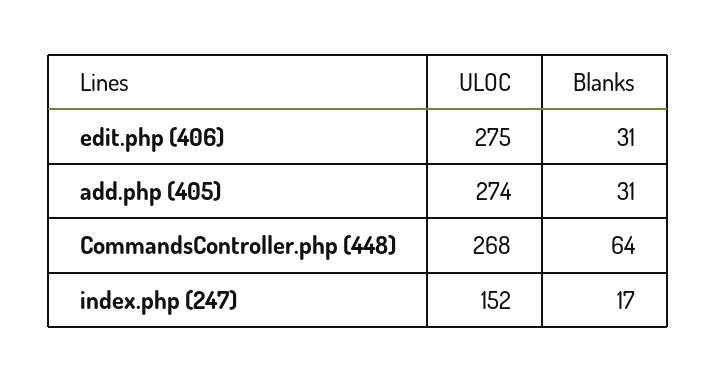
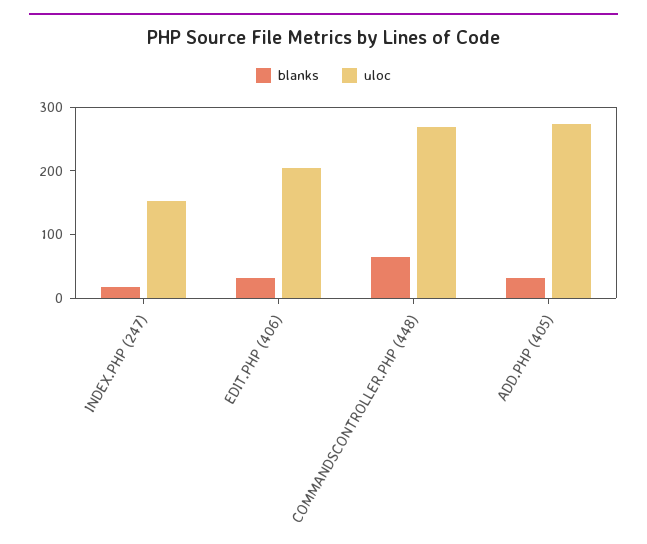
  {
    "ULOC": {
-     "edit.php (406)": 275,
+     "edit.php (406)": 200,
      "add.php (405)": 274,
      "CommandsController.php (448)": 268,
      "index.php (247)": 152
    },
    "Blanks": {
      "edit.php (406)": 31,
      "add.php (405)": 31,
      "CommandsController.php (448)": 64,
      "index.php (247)": 17
    }
  }

